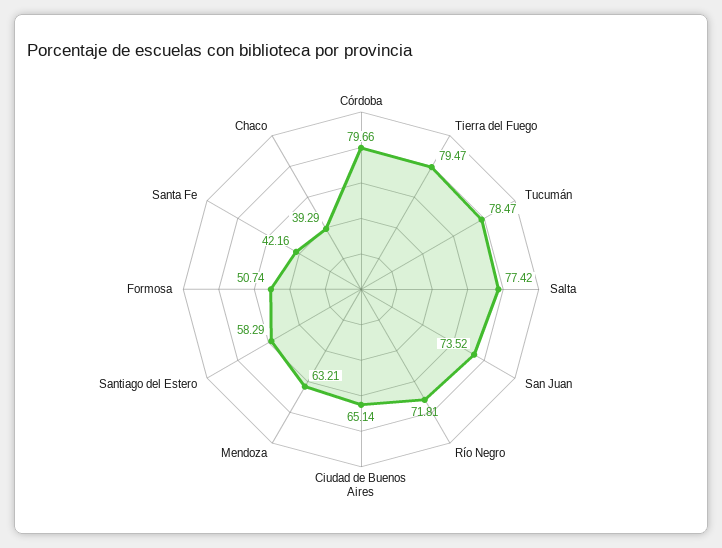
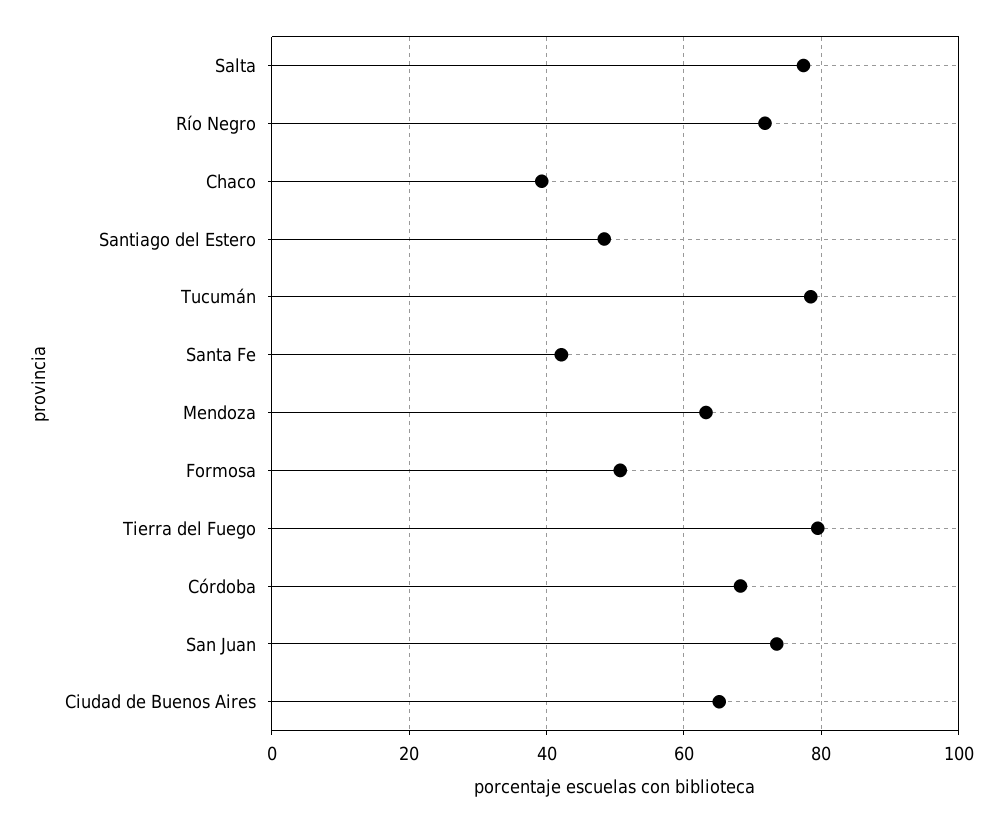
  {
-   "Córdoba": 79.66,
+   "Córdoba": 68,
    "Tierra del Fuego": 79.47,
    "Tucumán": 78.47,
    "Salta": 77.42,
    "San Juan": 73.52,
    "Río Negro": 71.81,
    "Ciudad de Buenos Aires": 65.14,
    "Mendoza": 63.21,
-   "Santiago del Estero": 58.29,
+   "Santiago del Estero": 48,
    "Formosa": 50.74,
    "Santa Fe": 42.16,
    "Chaco": 39.29
  }

